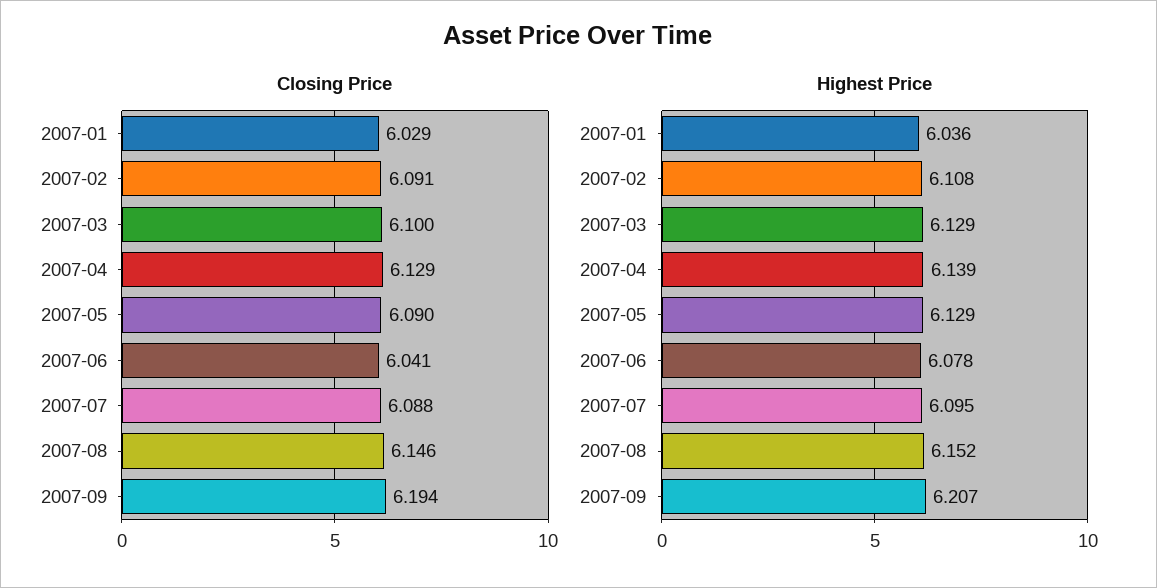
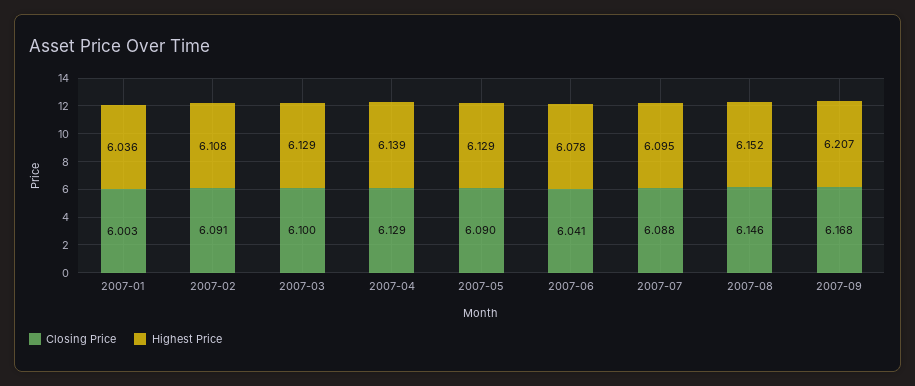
  {
    "Closing Price": {
-     "2007-01": 6.029,
+     "2007-01": 6.003,
      "2007-02": 6.091,
      "2007-03": 6.1,
      "2007-04": 6.129,
      "2007-05": 6.09,
      "2007-06": 6.041,
      "2007-07": 6.088,
      "2007-08": 6.146,
-     "2007-09": 6.194
+     "2007-09": 6.168
    },
    "Highest Price": {
      "2007-01": 6.036,
      "2007-02": 6.108,
      "2007-03": 6.129,
      "2007-04": 6.139,
      "2007-05": 6.129,
      "2007-06": 6.078,
      "2007-07": 6.095,
      "2007-08": 6.152,
      "2007-09": 6.207
    }
  }

